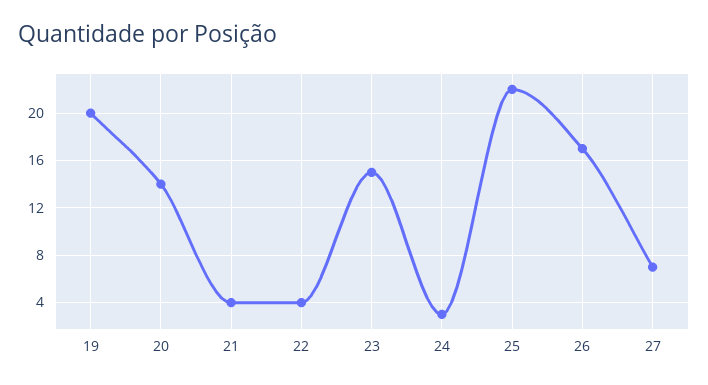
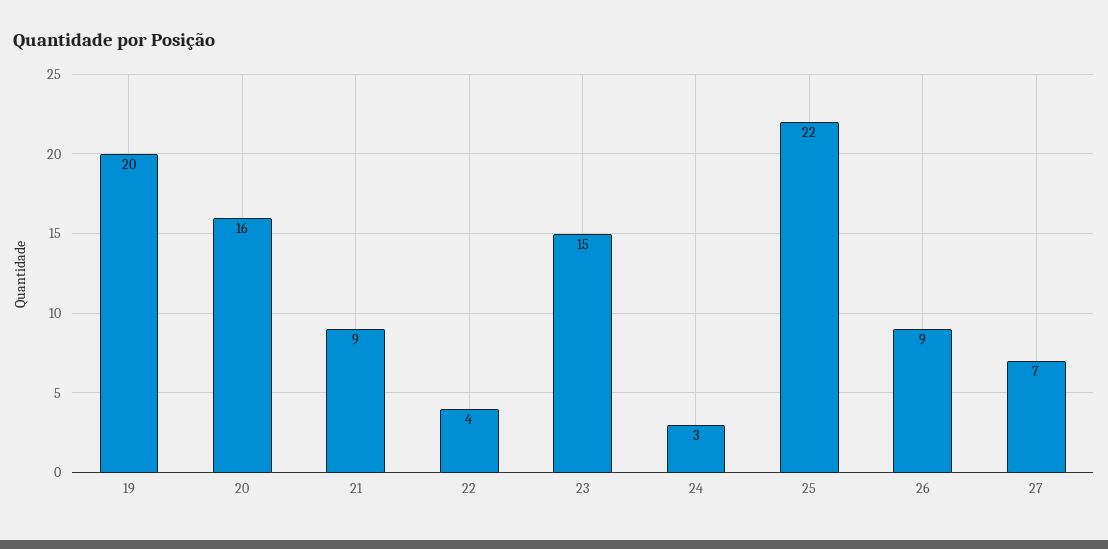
  {
    "19": 20,
-   "20": 14,
+   "20": 16,
-   "21": 4,
+   "21": 9,
    "22": 4,
    "23": 15,
    "24": 3,
    "25": 22,
-   "26": 17,
+   "26": 9,
    "27": 7
  }

